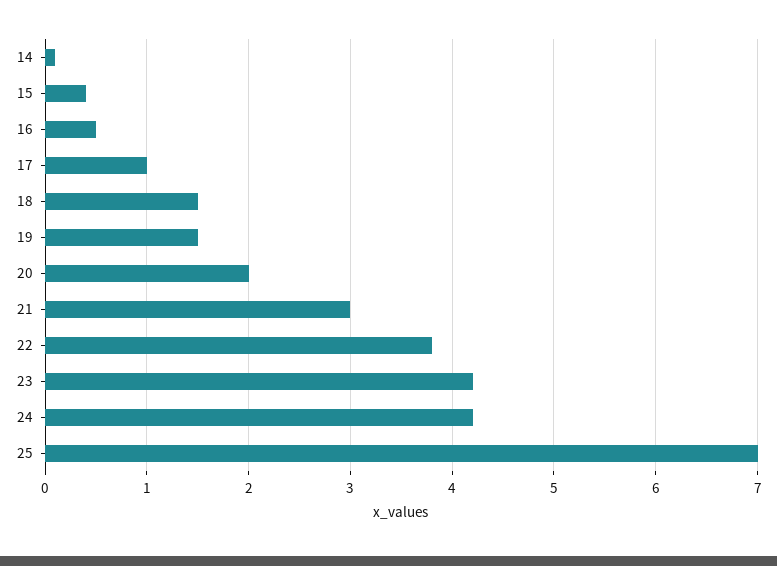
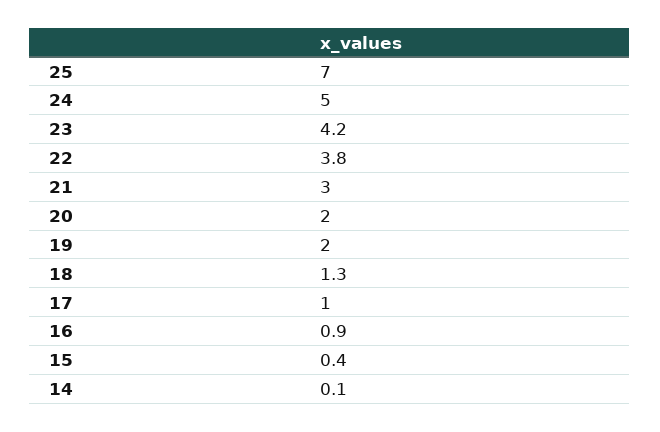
  {
    "14": 0.1,
    "15": 0.4,
-   "16": 0.5,
+   "16": 0.9,
    "17": 1,
-   "18": 1.5,
+   "18": 1.3,
-   "19": 1.5,
+   "19": 2,
    "20": 2,
    "21": 3,
    "22": 3.8,
    "23": 4.2,
-   "24": 4.2,
+   "24": 5,
    "25": 7
  }

